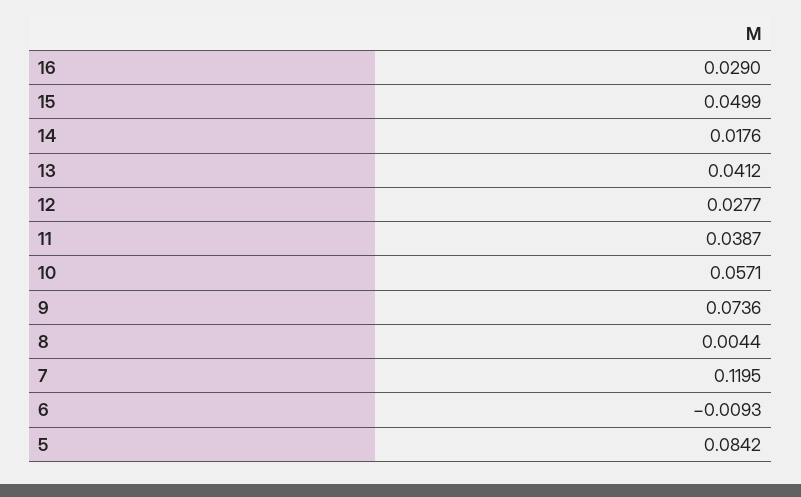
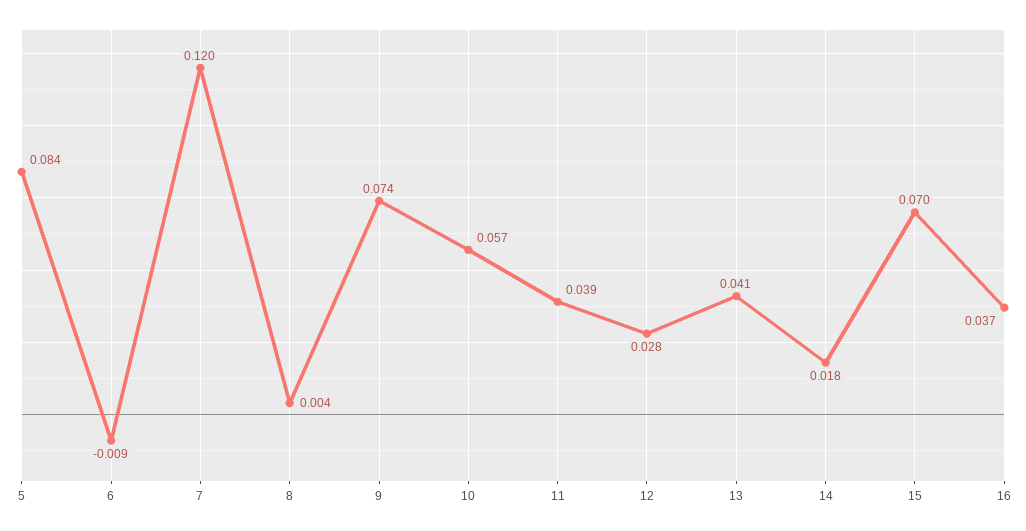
  {
-   "16": 0.029,
+   "16": 0.037,
-   "15": 0.0499,
+   "15": 0.07,
    "14": 0.0176,
    "13": 0.0412,
    "12": 0.0277,
    "11": 0.0387,
    "10": 0.0571,
    "9": 0.0736,
    "8": 0.0044,
    "7": 0.1195,
    "6": -0.0093,
    "5": 0.0842
  }

